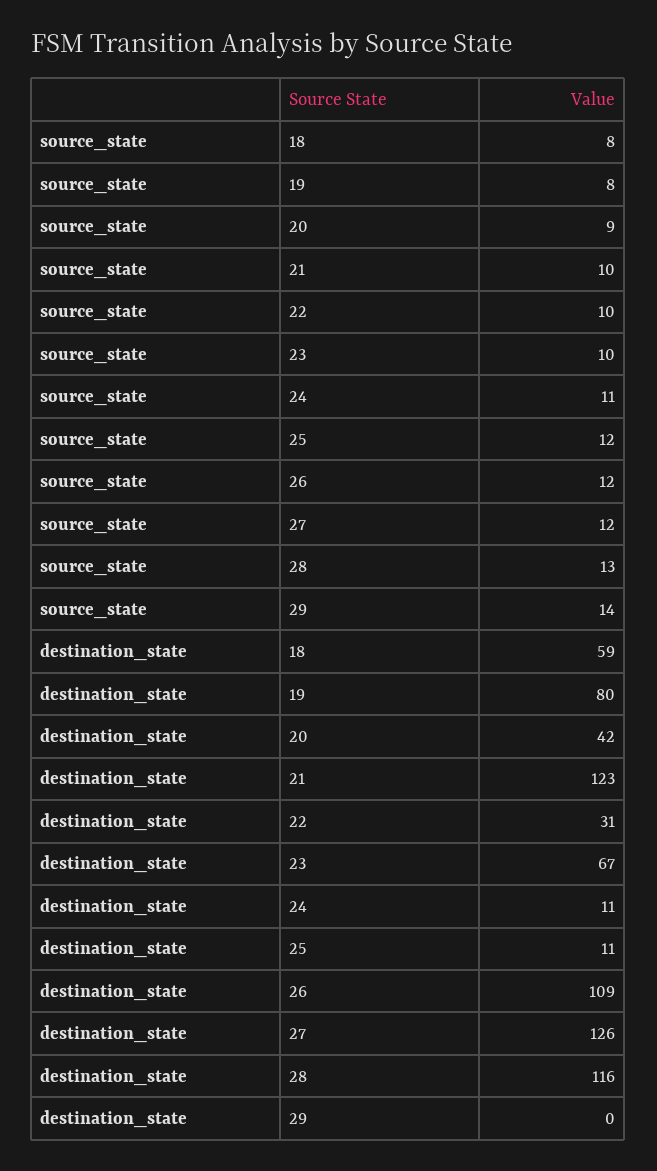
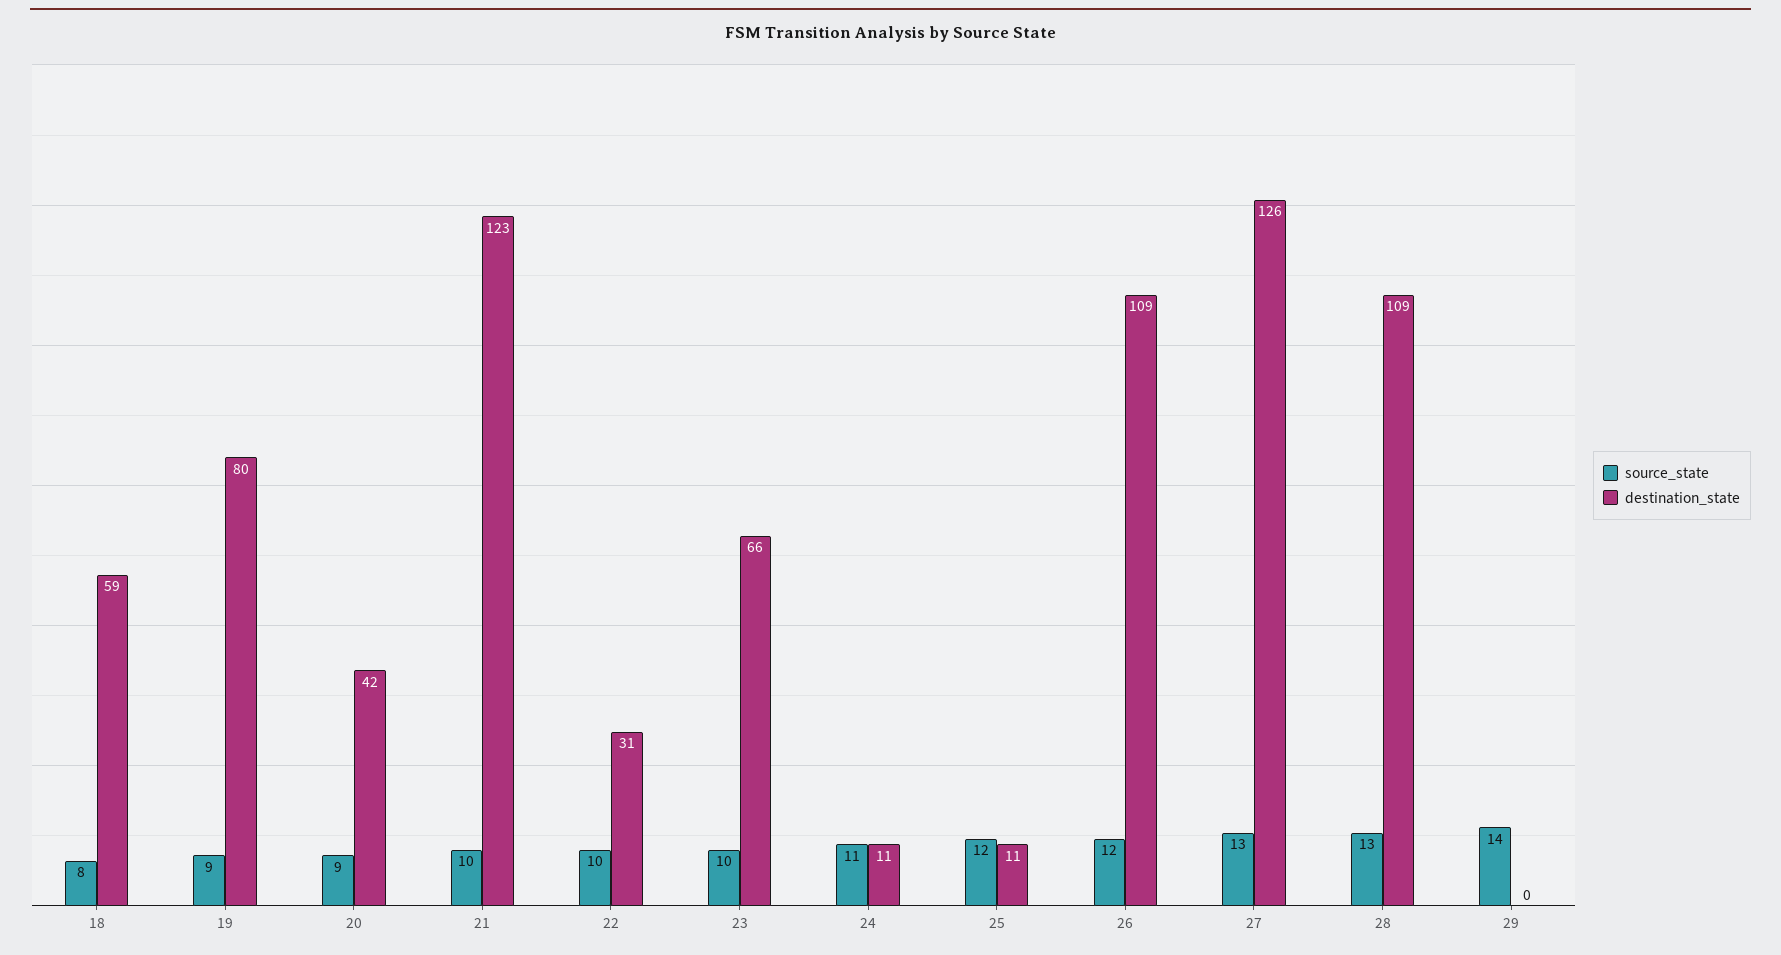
  {
    "source_state": {
      "18": 8,
-     "19": 8,
+     "19": 9,
      "20": 9,
      "21": 10,
      "22": 10,
      "23": 10,
      "24": 11,
      "25": 12,
      "26": 12,
-     "27": 12,
+     "27": 13,
      "28": 13,
      "29": 14
    },
    "destination_state": {
      "18": 59,
      "19": 80,
      "20": 42,
      "21": 123,
      "22": 31,
-     "23": 67,
+     "23": 66,
      "24": 11,
      "25": 11,
      "26": 109,
      "27": 126,
-     "28": 116,
+     "28": 109,
      "29": 0
    }
  }

